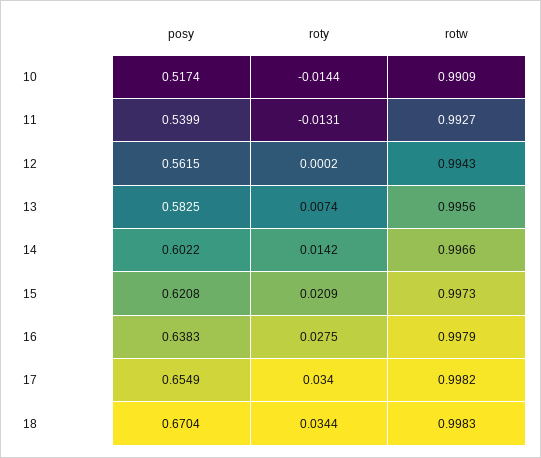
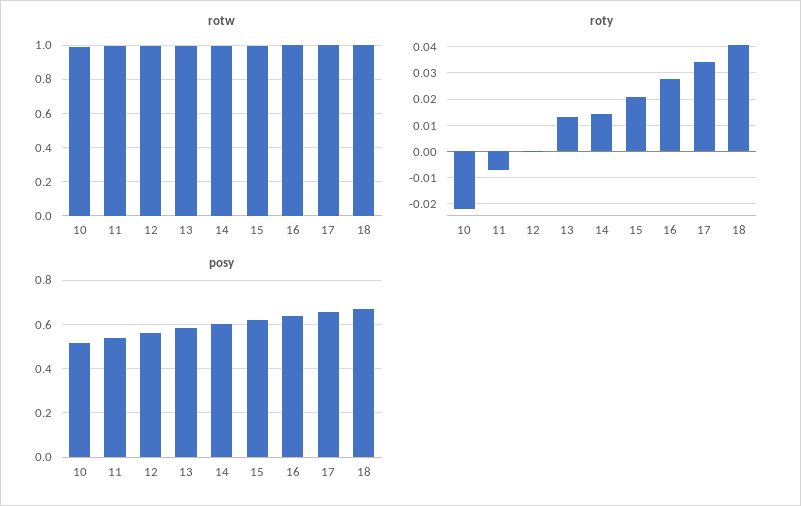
  {
    "posy": {
      "10": 0.5174,
      "11": 0.5399,
      "12": 0.5615,
      "13": 0.5825,
      "14": 0.6022,
      "15": 0.6208,
      "16": 0.6383,
      "17": 0.6549,
      "18": 0.6704
    },
    "roty": {
-     "10": -0.0144,
+     "10": -0.0225,
-     "11": -0.0131,
+     "11": -0.0075,
      "12": 0.0002,
-     "13": 0.0074,
+     "13": 0.0125,
      "14": 0.0142,
      "15": 0.0209,
      "16": 0.0275,
      "17": 0.034,
-     "18": 0.0344
+     "18": 0.04
    },
    "rotw": {
      "10": 0.9909,
      "11": 0.9927,
      "12": 0.9943,
      "13": 0.9956,
      "14": 0.9966,
      "15": 0.9973,
      "16": 0.9979,
      "17": 0.9982,
      "18": 0.9983
    }
  }

